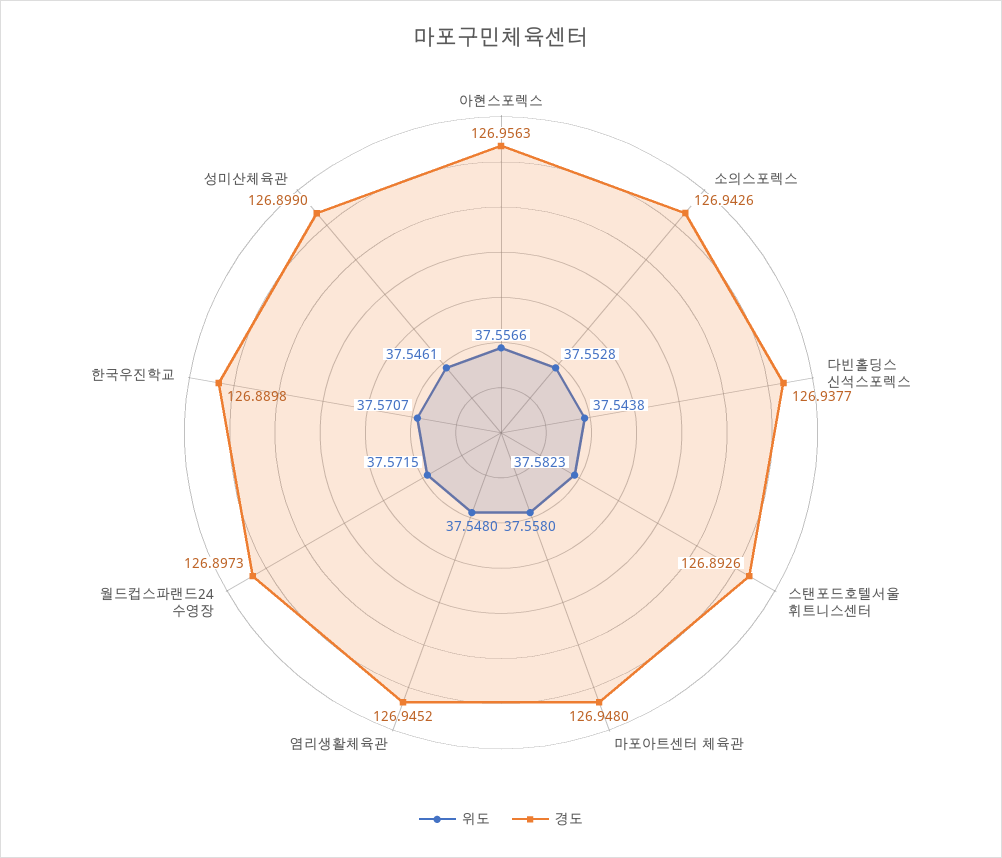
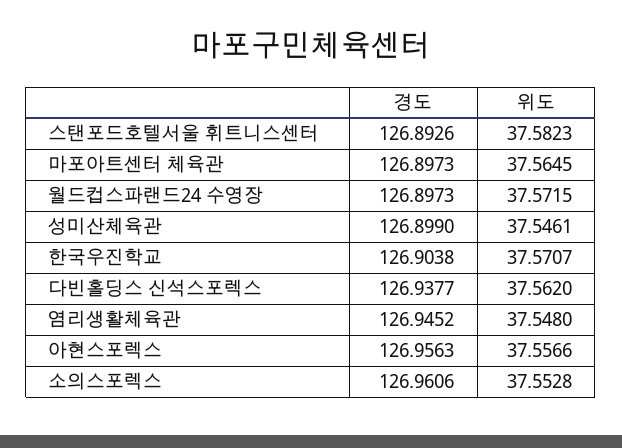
  {
    "위도": {
      "아현스포렉스": 37.5566,
      "소의스포렉스": 37.5528,
-     "다빈홀딩스 신석스포렉스": 37.5438,
+     "다빈홀딩스 신석스포렉스": 37.562,
      "스탠포드호텔서울 휘트니스센터": 37.5823,
-     "마포아트센터 체육관": 37.558,
+     "마포아트센터 체육관": 37.5645,
      "염리생활체육관": 37.548,
      "월드컵스파랜드24 수영장": 37.5715,
      "한국우진학교": 37.5707,
      "성미산체육관": 37.5461
    },
    "경도": {
      "아현스포렉스": 126.9563,
-     "소의스포렉스": 126.9426,
+     "소의스포렉스": 126.9606,
      "다빈홀딩스 신석스포렉스": 126.9377,
      "스탠포드호텔서울 휘트니스센터": 126.8926,
-     "마포아트센터 체육관": 126.948,
+     "마포아트센터 체육관": 126.8973,
      "염리생활체육관": 126.9452,
      "월드컵스파랜드24 수영장": 126.8973,
-     "한국우진학교": 126.8898,
+     "한국우진학교": 126.9038,
      "성미산체육관": 126.899
    }
  }

